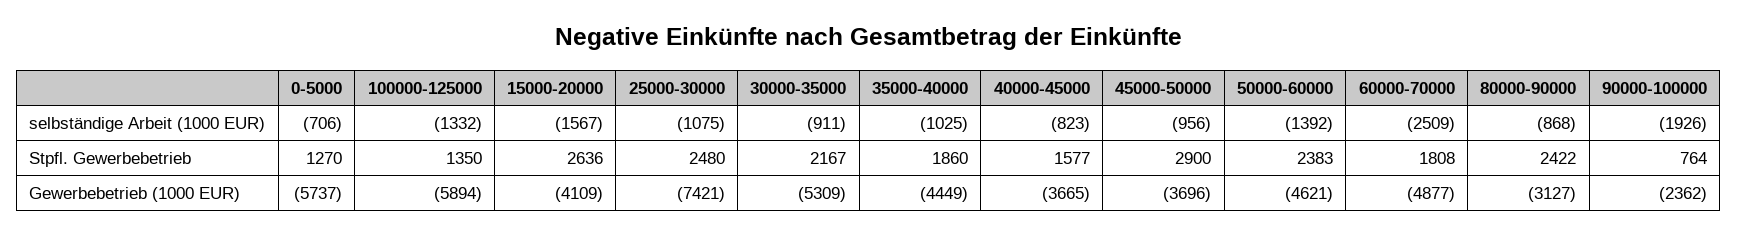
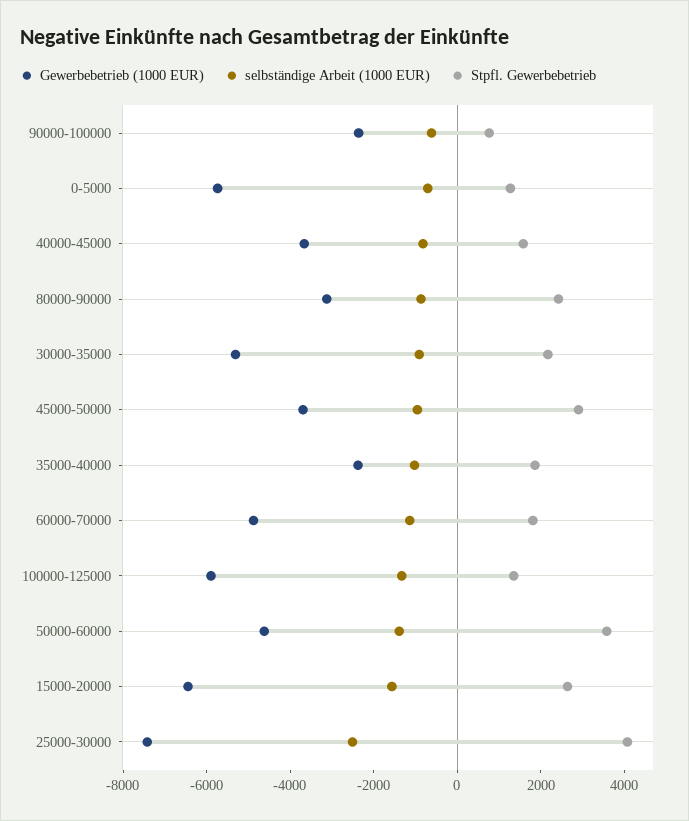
  {
    "selbständige Arbeit (1000 EUR)": {
      "0-5000": -706,
      "100000-125000": -1332,
      "15000-20000": -1567,
-     "25000-30000": -1075,
+     "25000-30000": -2500,
      "30000-35000": -911,
      "35000-40000": -1025,
      "40000-45000": -823,
      "45000-50000": -956,
      "50000-60000": -1392,
-     "60000-70000": -2509,
+     "60000-70000": -1000,
      "80000-90000": -868,
-     "90000-100000": -1926
+     "90000-100000": -500
    },
    "Stpfl. Gewerbebetrieb": {
      "0-5000": 1270,
      "100000-125000": 1350,
      "15000-20000": 2636,
-     "25000-30000": 2480,
+     "25000-30000": 4000,
      "30000-35000": 2167,
      "35000-40000": 1860,
      "40000-45000": 1577,
      "45000-50000": 2900,
-     "50000-60000": 2383,
+     "50000-60000": 3500,
      "60000-70000": 1808,
      "80000-90000": 2422,
      "90000-100000": 764
    },
    "Gewerbebetrieb (1000 EUR)": {
      "0-5000": -5737,
      "100000-125000": -5894,
-     "15000-20000": -4109,
+     "15000-20000": -6500,
      "25000-30000": -7421,
      "30000-35000": -5309,
-     "35000-40000": -4449,
+     "35000-40000": -2500,
      "40000-45000": -3665,
      "45000-50000": -3696,
      "50000-60000": -4621,
      "60000-70000": -4877,
      "80000-90000": -3127,
      "90000-100000": -2362
    }
  }

